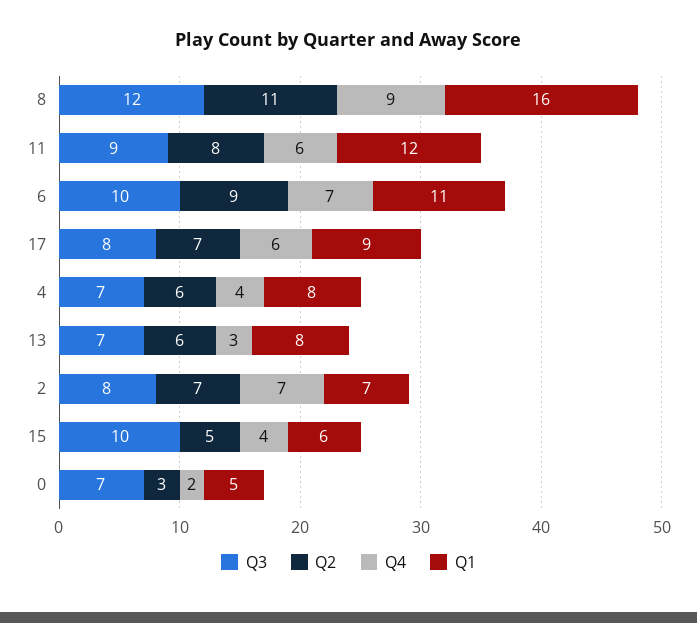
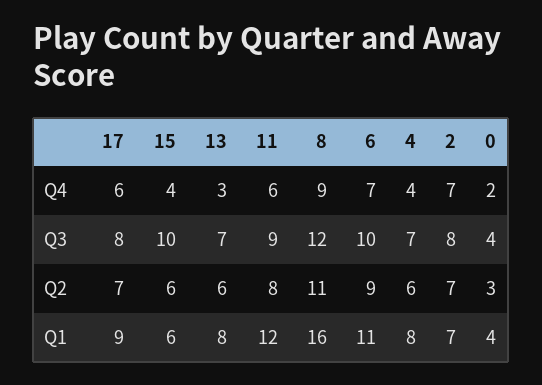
  {
    "Q3": {
      "8": 12,
      "11": 9,
      "6": 10,
      "17": 8,
      "4": 7,
      "13": 7,
      "2": 8,
      "15": 10,
-     "0": 7
+     "0": 4
    },
    "Q2": {
      "8": 11,
      "11": 8,
      "6": 9,
      "17": 7,
      "4": 6,
      "13": 6,
      "2": 7,
-     "15": 5,
+     "15": 6,
      "0": 3
    },
    "Q4": {
      "8": 9,
      "11": 6,
      "6": 7,
      "17": 6,
      "4": 4,
      "13": 3,
      "2": 7,
      "15": 4,
      "0": 2
    },
    "Q1": {
      "8": 16,
      "11": 12,
      "6": 11,
      "17": 9,
      "4": 8,
      "13": 8,
      "2": 7,
      "15": 6,
-     "0": 5
+     "0": 4
    }
  }

